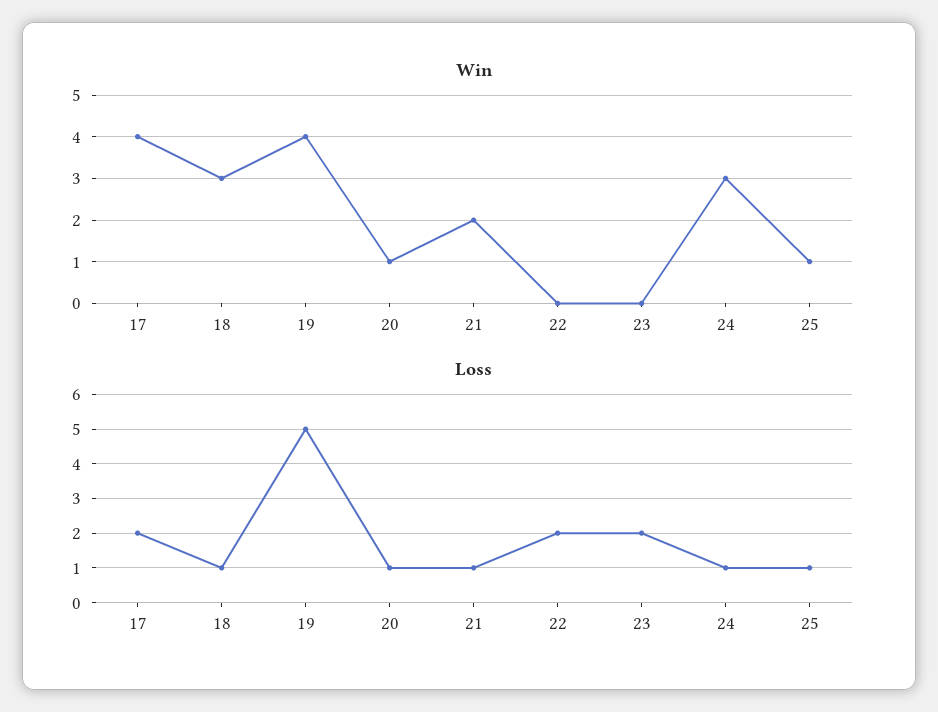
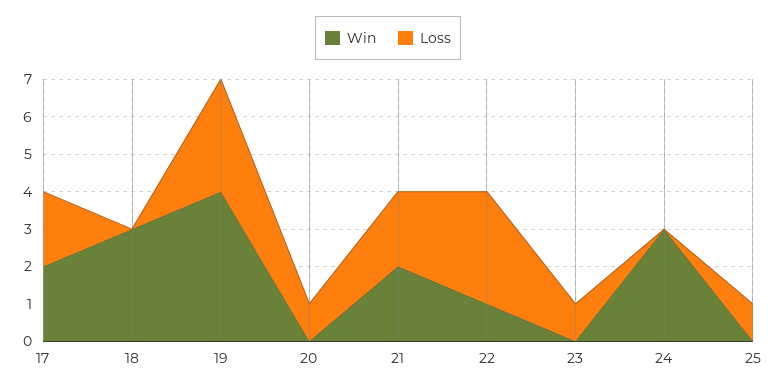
  {
    "Win": {
-     "17": 4,
+     "17": 2,
      "18": 3,
      "19": 4,
-     "20": 1,
+     "20": 0,
      "21": 2,
-     "22": 0,
+     "22": 1,
      "23": 0,
      "24": 3,
-     "25": 1
+     "25": 0
    },
    "Loss": {
      "17": 2,
-     "18": 1,
+     "18": 0,
-     "19": 5,
+     "19": 3,
      "20": 1,
-     "21": 1,
+     "21": 2,
-     "22": 2,
+     "22": 3,
-     "23": 2,
+     "23": 1,
-     "24": 1,
+     "24": 0,
      "25": 1
    }
  }

